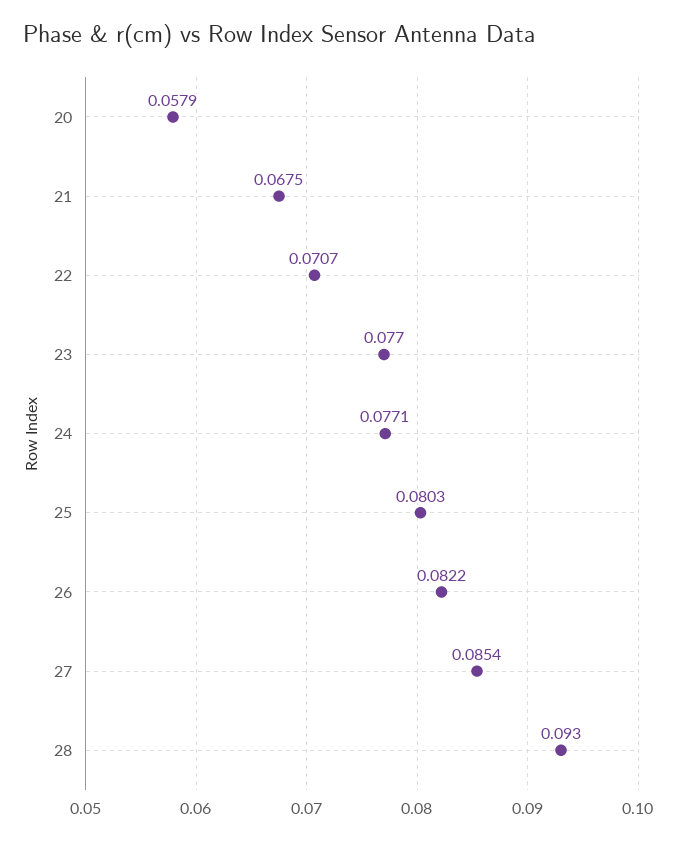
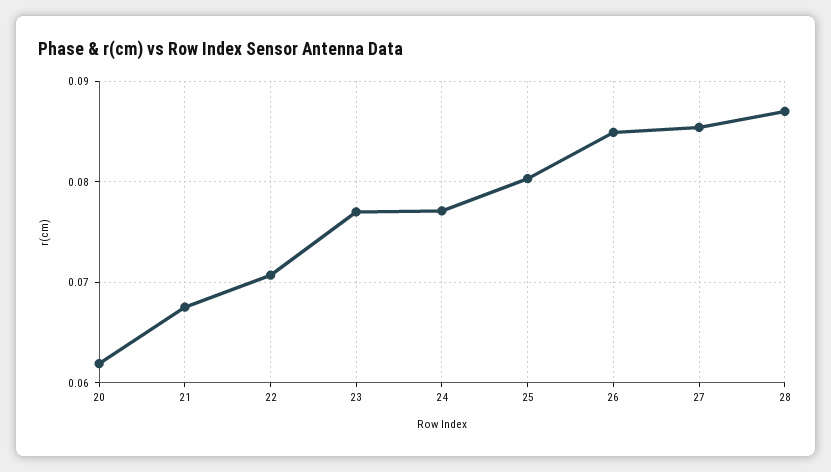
  {
-   "20": 0.0579,
+   "20": 0.062,
    "21": 0.0675,
    "22": 0.0707,
    "23": 0.077,
    "24": 0.0771,
    "25": 0.0803,
-   "26": 0.0822,
+   "26": 0.085,
    "27": 0.0854,
-   "28": 0.093
+   "28": 0.087
  }

